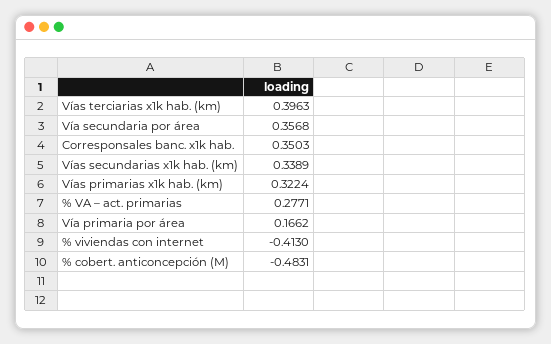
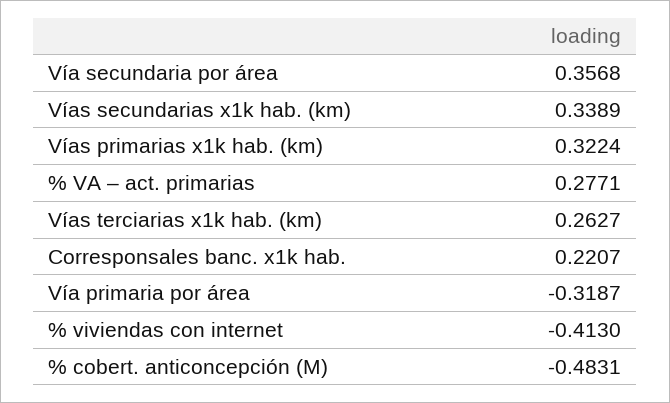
  {
-   "Vías terciarias x1k hab. (km)": 0.3963,
+   "Vías terciarias x1k hab. (km)": 0.2627,
    "Vía secundaria por área": 0.3568,
-   "Corresponsales banc. x1k hab.": 0.3503,
+   "Corresponsales banc. x1k hab.": 0.2207,
    "Vías secundarias x1k hab. (km)": 0.3389,
    "Vías primarias x1k hab. (km)": 0.3224,
    "% VA – act. primarias": 0.2771,
-   "Vía primaria por área": 0.1662,
+   "Vía primaria por área": -0.3187,
    "% viviendas con internet": -0.413,
    "% cobert. anticoncepción (M)": -0.4831
  }

